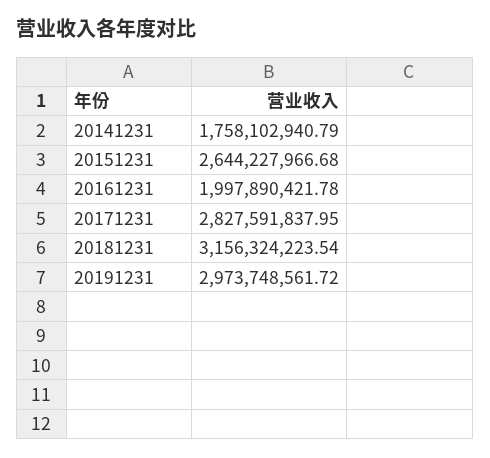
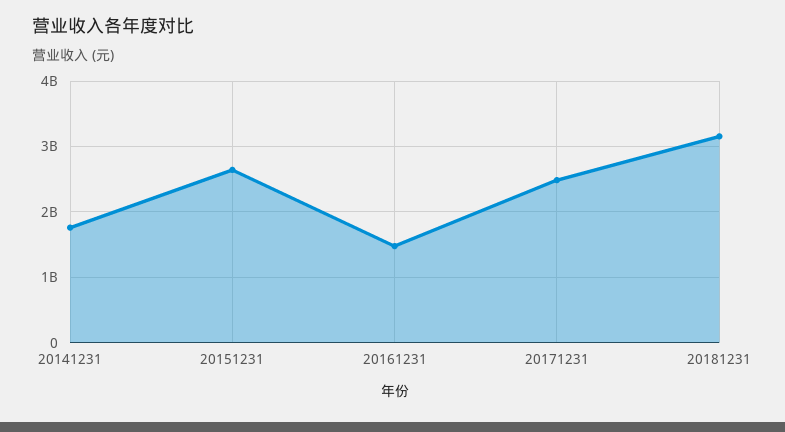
  {
    "20141231": 1758102940.79,
    "20151231": 2644227966.68,
-   "20161231": 1997890421.78,
+   "20161231": 1500000000,
-   "20171231": 2827591837.95,
+   "20171231": 2500000000,
-   "20181231": 3156324223.54,
+   "20181231": 3156324223.54
-   "20191231": 2973748561.72
  }

